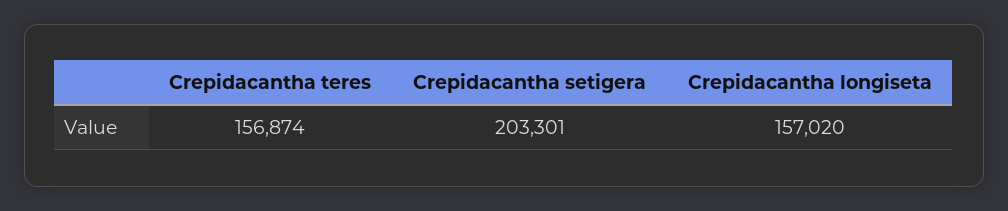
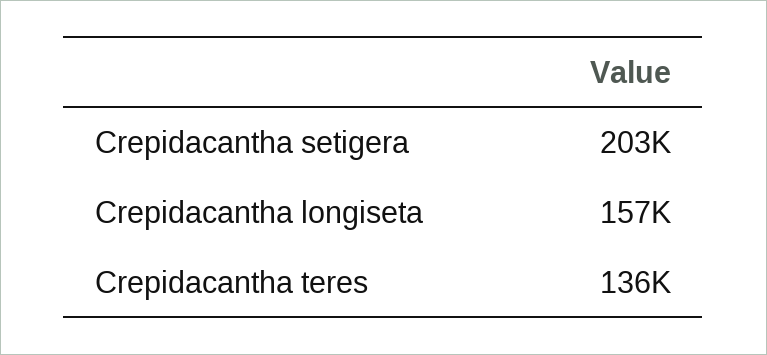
  {
-   "Crepidacantha teres": 156874,
+   "Crepidacantha teres": 136000,
    "Crepidacantha setigera": 203301,
    "Crepidacantha longiseta": 157020
  }

